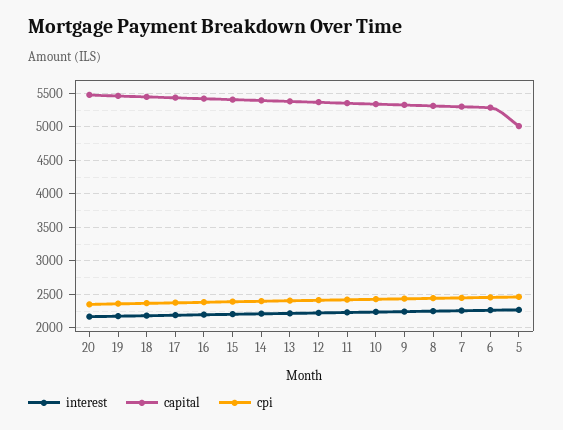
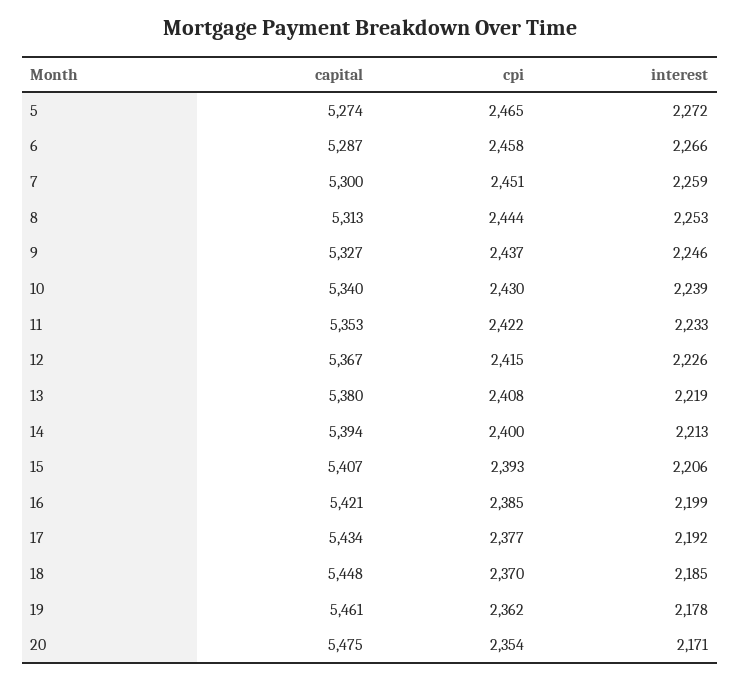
  {
    "interest": {
      "20": 2171,
      "19": 2178,
      "18": 2185,
      "17": 2192,
      "16": 2199,
      "15": 2206,
      "14": 2213,
      "13": 2219,
      "12": 2226,
      "11": 2233,
      "10": 2239,
      "9": 2246,
      "8": 2253,
      "7": 2259,
      "6": 2266,
      "5": 2272
    },
    "capital": {
      "20": 5475,
      "19": 5461,
      "18": 5448,
      "17": 5434,
      "16": 5421,
      "15": 5407,
      "14": 5394,
      "13": 5380,
      "12": 5367,
      "11": 5353,
      "10": 5340,
      "9": 5327,
      "8": 5313,
      "7": 5300,
      "6": 5287,
-     "5": 5000
+     "5": 5274
    },
    "cpi": {
      "20": 2354,
      "19": 2362,
      "18": 2370,
      "17": 2377,
      "16": 2385,
      "15": 2393,
      "14": 2400,
      "13": 2408,
      "12": 2415,
      "11": 2422,
      "10": 2430,
      "9": 2437,
      "8": 2444,
      "7": 2451,
      "6": 2458,
      "5": 2465
    }
  }

